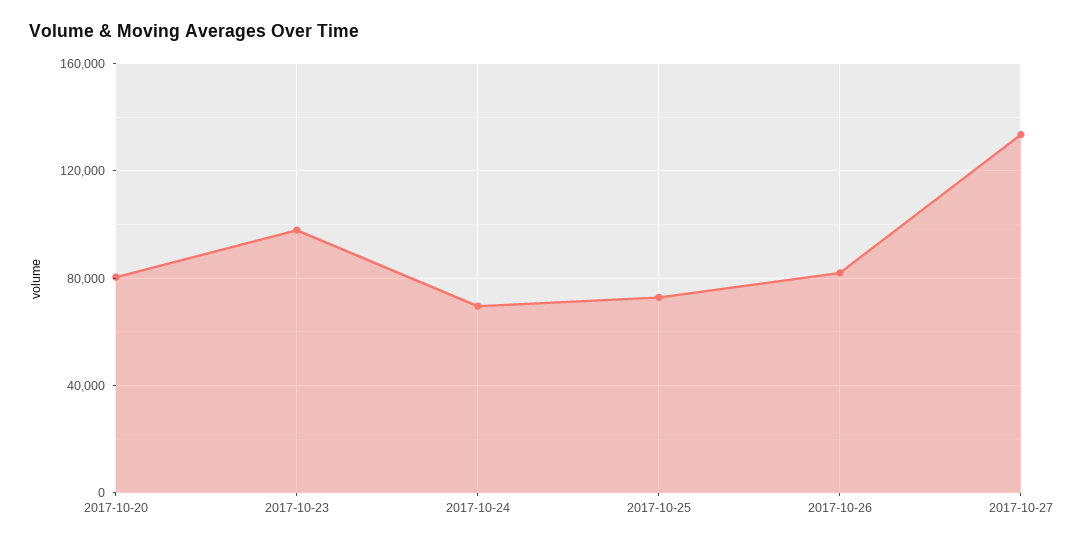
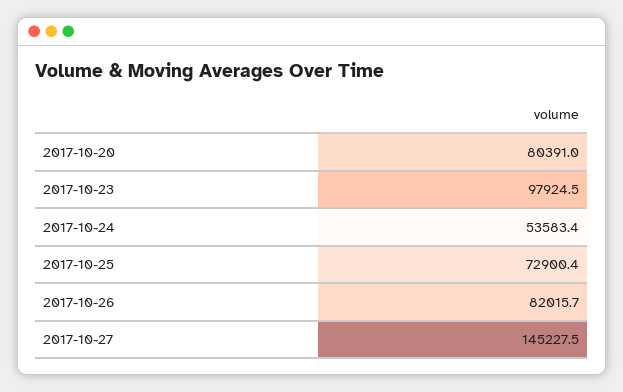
  {
    "2017-10-20": 80391,
    "2017-10-23": 97924.5,
-   "2017-10-24": 70000,
+   "2017-10-24": 53583.4,
    "2017-10-25": 72900.4,
    "2017-10-26": 82015.7,
-   "2017-10-27": 135000
+   "2017-10-27": 145227.5
  }

